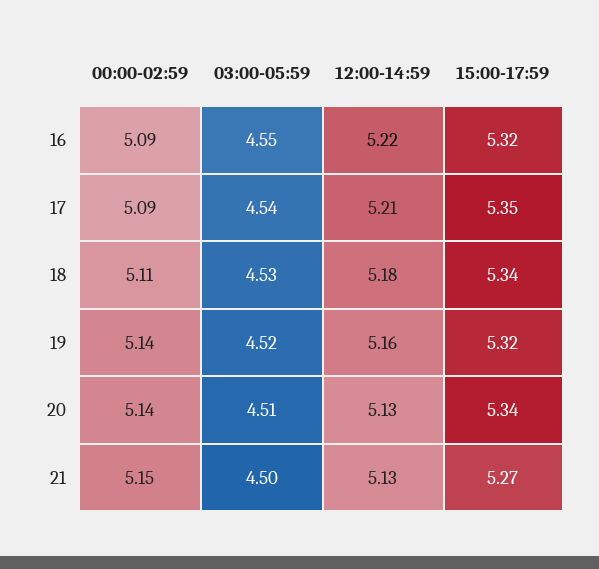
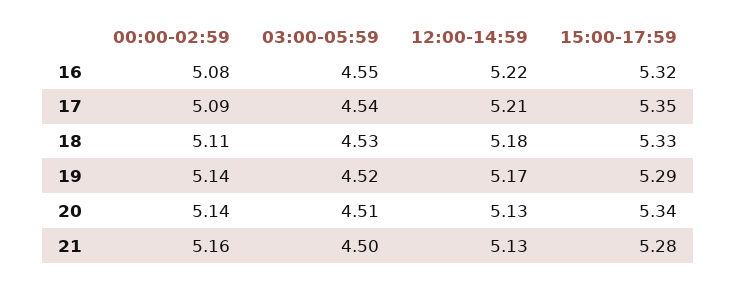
  {
    "00:00-02:59": {
-     "16": 5.09,
+     "16": 5.08,
      "17": 5.09,
      "18": 5.11,
      "19": 5.14,
      "20": 5.14,
-     "21": 5.15
+     "21": 5.16
    },
    "03:00-05:59": {
      "16": 4.55,
      "17": 4.54,
      "18": 4.53,
      "19": 4.52,
      "20": 4.51,
      "21": 4.5
    },
    "12:00-14:59": {
      "16": 5.22,
      "17": 5.21,
      "18": 5.18,
-     "19": 5.16,
+     "19": 5.17,
      "20": 5.13,
      "21": 5.13
    },
    "15:00-17:59": {
      "16": 5.32,
      "17": 5.35,
-     "18": 5.34,
+     "18": 5.33,
-     "19": 5.32,
+     "19": 5.29,
      "20": 5.34,
-     "21": 5.27
+     "21": 5.28
    }
  }

